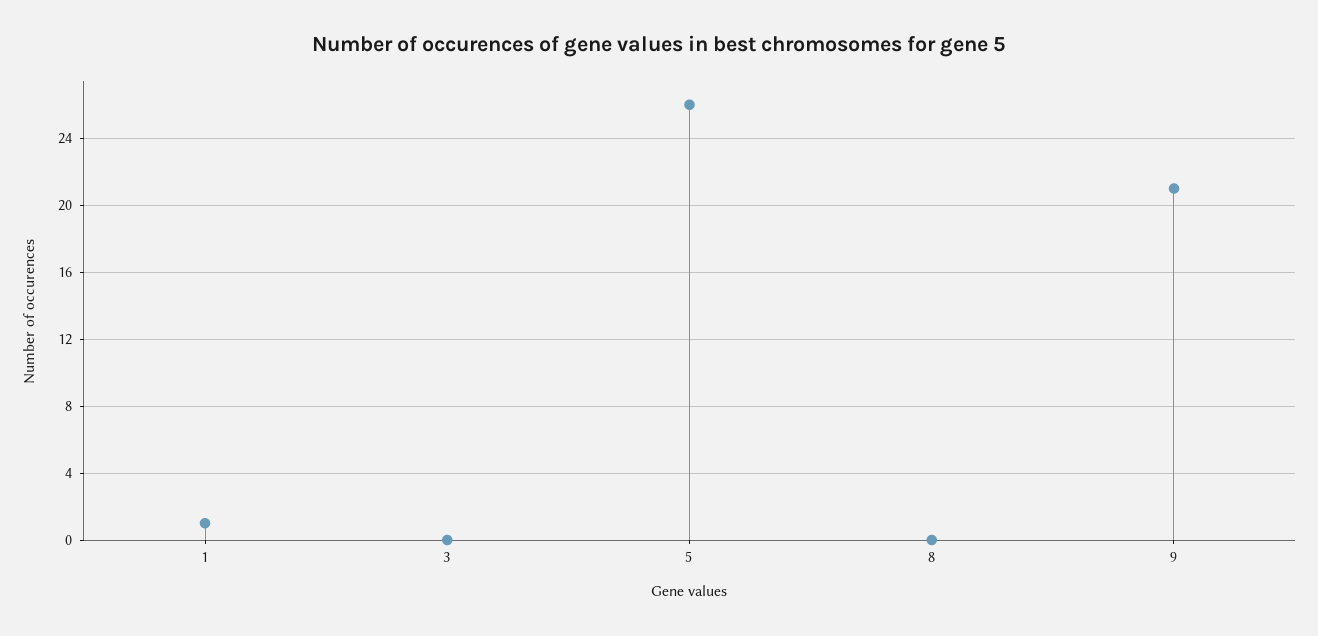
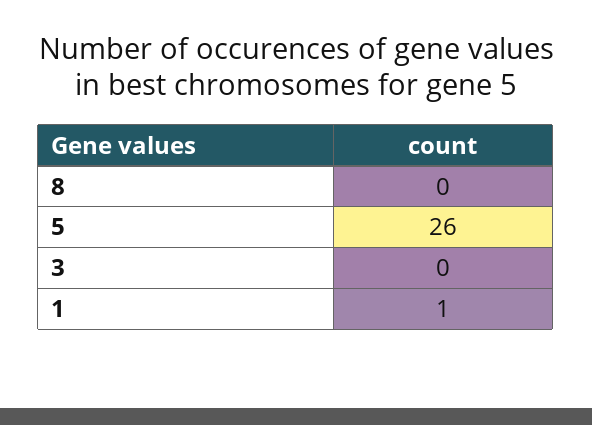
  {
    "1": 1,
    "3": 0,
    "5": 26,
-   "8": 0,
+   "8": 0
-   "9": 21
  }

